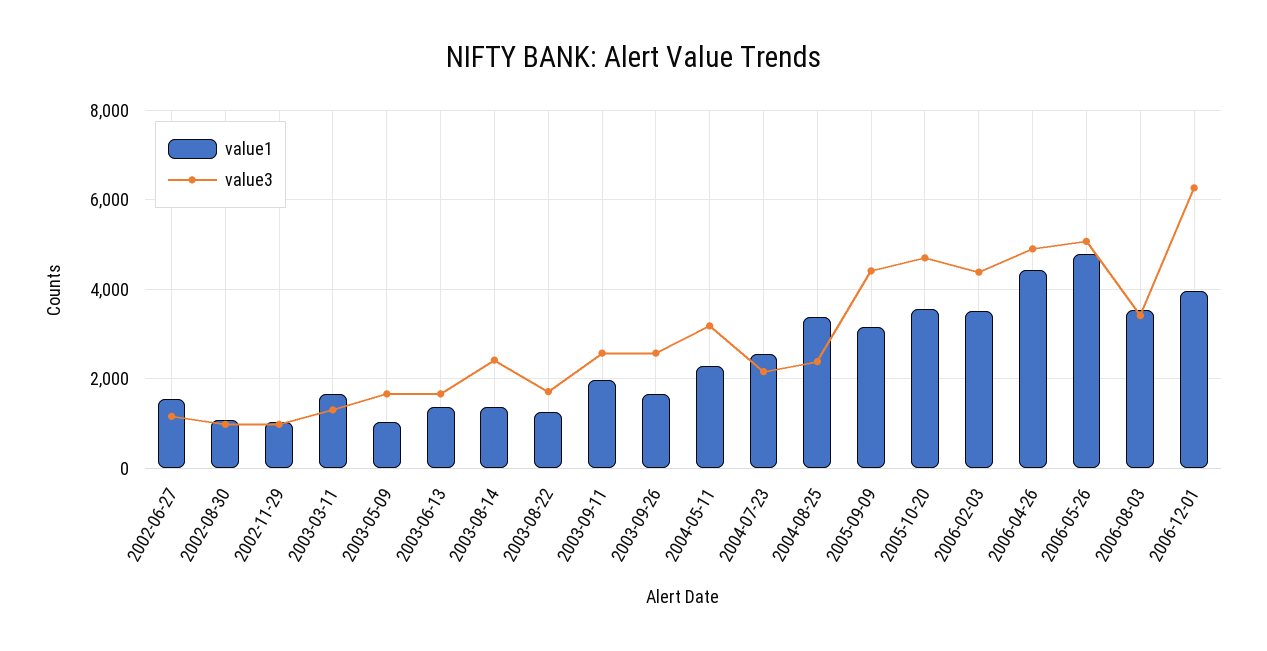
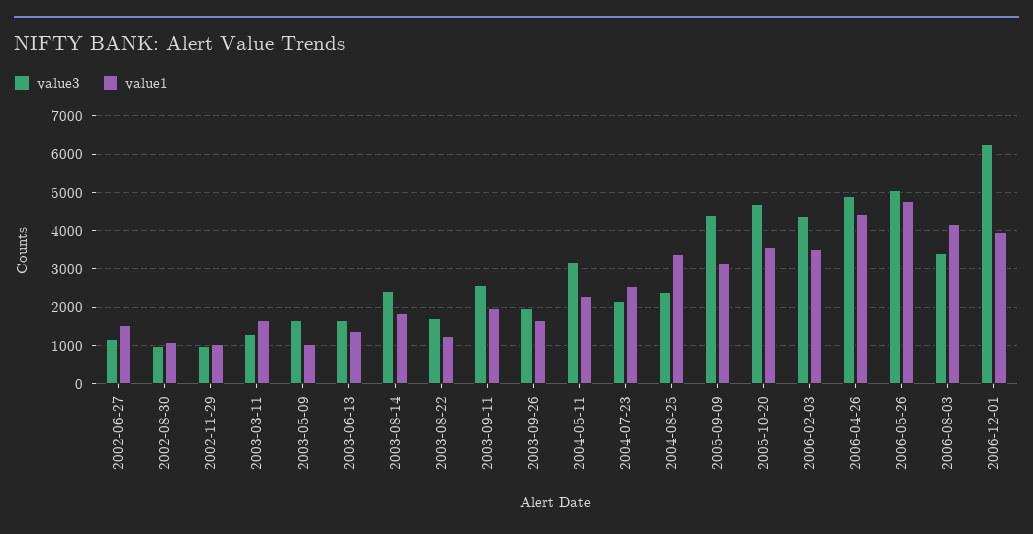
  {
    "value1": {
      "2002-06-27": 1600,
      "2002-08-30": 1000,
      "2002-11-29": 1000,
      "2003-03-11": 1600,
      "2003-05-09": 1000,
      "2003-06-13": 1400,
-     "2003-08-14": 1400,
+     "2003-08-14": 1800,
      "2003-08-22": 1200,
      "2003-09-11": 2000,
      "2003-09-26": 1600,
      "2004-05-11": 2200,
      "2004-07-23": 2600,
      "2004-08-25": 3400,
      "2005-09-09": 3200,
      "2005-10-20": 3600,
      "2006-02-03": 3600,
      "2006-04-26": 4400,
      "2006-05-26": 4800,
-     "2006-08-03": 3600,
+     "2006-08-03": 4200,
      "2006-12-01": 4000
    },
    "value3": {
      "2002-06-27": 1200,
      "2002-08-30": 1000,
      "2002-11-29": 1000,
      "2003-03-11": 1400,
      "2003-05-09": 1600,
      "2003-06-13": 1600,
      "2003-08-14": 2400,
      "2003-08-22": 1800,
      "2003-09-11": 2600,
-     "2003-09-26": 2600,
+     "2003-09-26": 2000,
      "2004-05-11": 3200,
      "2004-07-23": 2200,
      "2004-08-25": 2400,
      "2005-09-09": 4400,
      "2005-10-20": 4800,
      "2006-02-03": 4400,
      "2006-04-26": 5000,
      "2006-05-26": 5000,
      "2006-08-03": 3400,
      "2006-12-01": 6200
    }
  }

